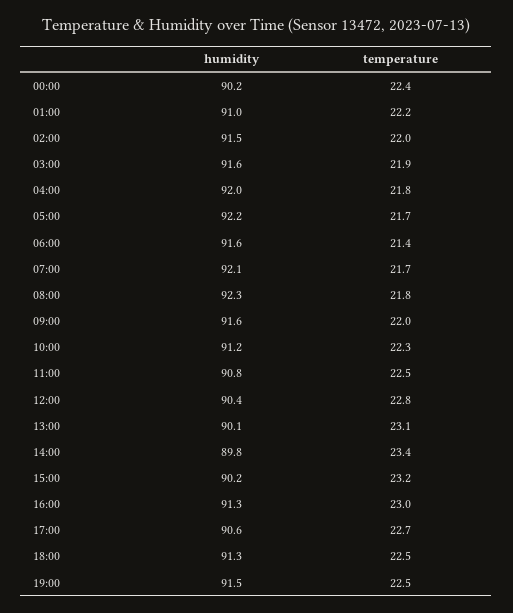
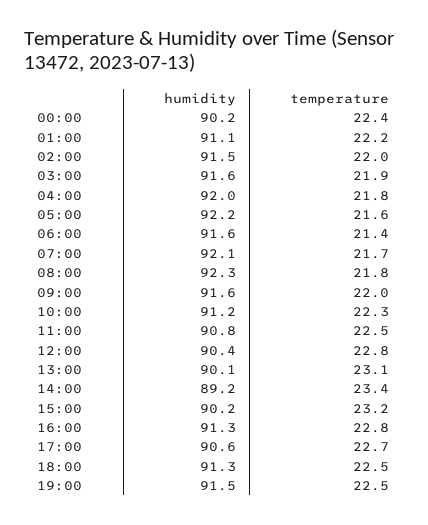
  {
    "humidity": {
      "00:00": 90.2,
-     "01:00": 91,
+     "01:00": 91.1,
      "02:00": 91.5,
      "03:00": 91.6,
      "04:00": 92,
      "05:00": 92.2,
      "06:00": 91.6,
      "07:00": 92.1,
      "08:00": 92.3,
      "09:00": 91.6,
      "10:00": 91.2,
      "11:00": 90.8,
      "12:00": 90.4,
      "13:00": 90.1,
-     "14:00": 89.8,
+     "14:00": 89.2,
      "15:00": 90.2,
      "16:00": 91.3,
      "17:00": 90.6,
      "18:00": 91.3,
      "19:00": 91.5
    },
    "temperature": {
      "00:00": 22.4,
      "01:00": 22.2,
      "02:00": 22,
      "03:00": 21.9,
      "04:00": 21.8,
-     "05:00": 21.7,
+     "05:00": 21.6,
      "06:00": 21.4,
      "07:00": 21.7,
      "08:00": 21.8,
      "09:00": 22,
      "10:00": 22.3,
      "11:00": 22.5,
      "12:00": 22.8,
      "13:00": 23.1,
      "14:00": 23.4,
      "15:00": 23.2,
-     "16:00": 23,
+     "16:00": 22.8,
      "17:00": 22.7,
      "18:00": 22.5,
      "19:00": 22.5
    }
  }

